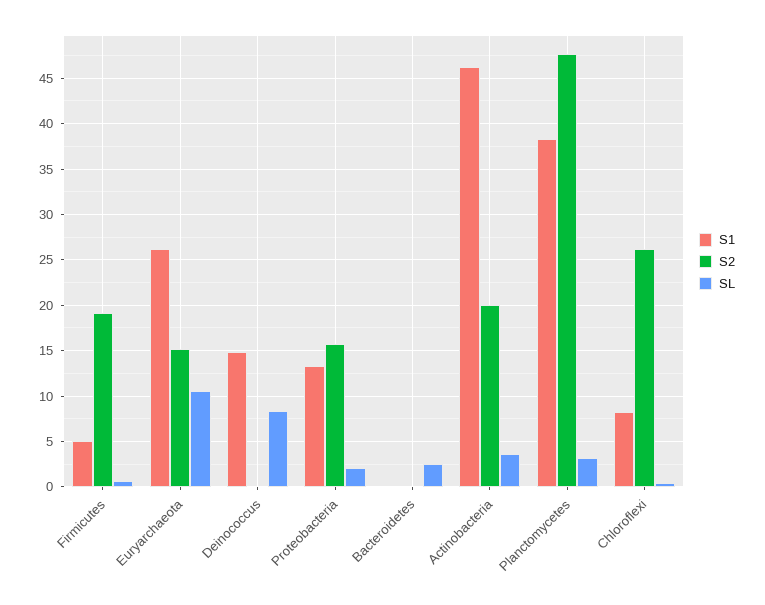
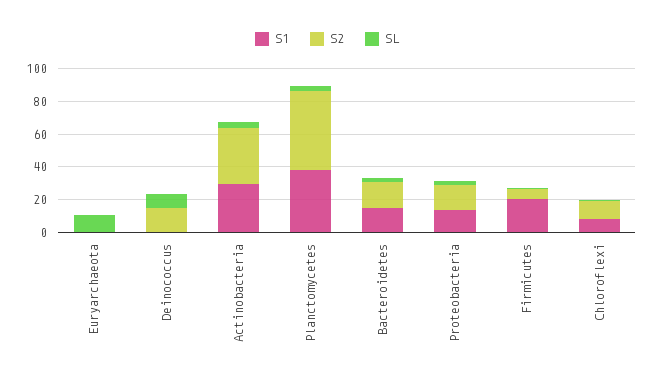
  {
    "S1": {
-     "Firmicutes": 5,
+     "Firmicutes": 20,
-     "Euryarchaeota": 26,
+     "Euryarchaeota": 0,
-     "Deinococcus": 15,
+     "Deinococcus": 0,
      "Proteobacteria": 13,
-     "Bacteroidetes": 0,
+     "Bacteroidetes": 15,
-     "Actinobacteria": 46,
+     "Actinobacteria": 30,
      "Planctomycetes": 38,
      "Chloroflexi": 8
    },
    "S2": {
-     "Firmicutes": 19,
+     "Firmicutes": 5,
-     "Euryarchaeota": 15,
+     "Euryarchaeota": 0,
-     "Deinococcus": 0,
+     "Deinococcus": 15,
      "Proteobacteria": 16,
-     "Bacteroidetes": 0,
+     "Bacteroidetes": 15,
-     "Actinobacteria": 20,
+     "Actinobacteria": 35,
      "Planctomycetes": 48,
-     "Chloroflexi": 26
+     "Chloroflexi": 10
    },
    "SL": {
      "Firmicutes": 1,
      "Euryarchaeota": 11,
      "Deinococcus": 8,
      "Proteobacteria": 2,
      "Bacteroidetes": 3,
      "Actinobacteria": 4,
      "Planctomycetes": 3,
      "Chloroflexi": 0
    }
  }

